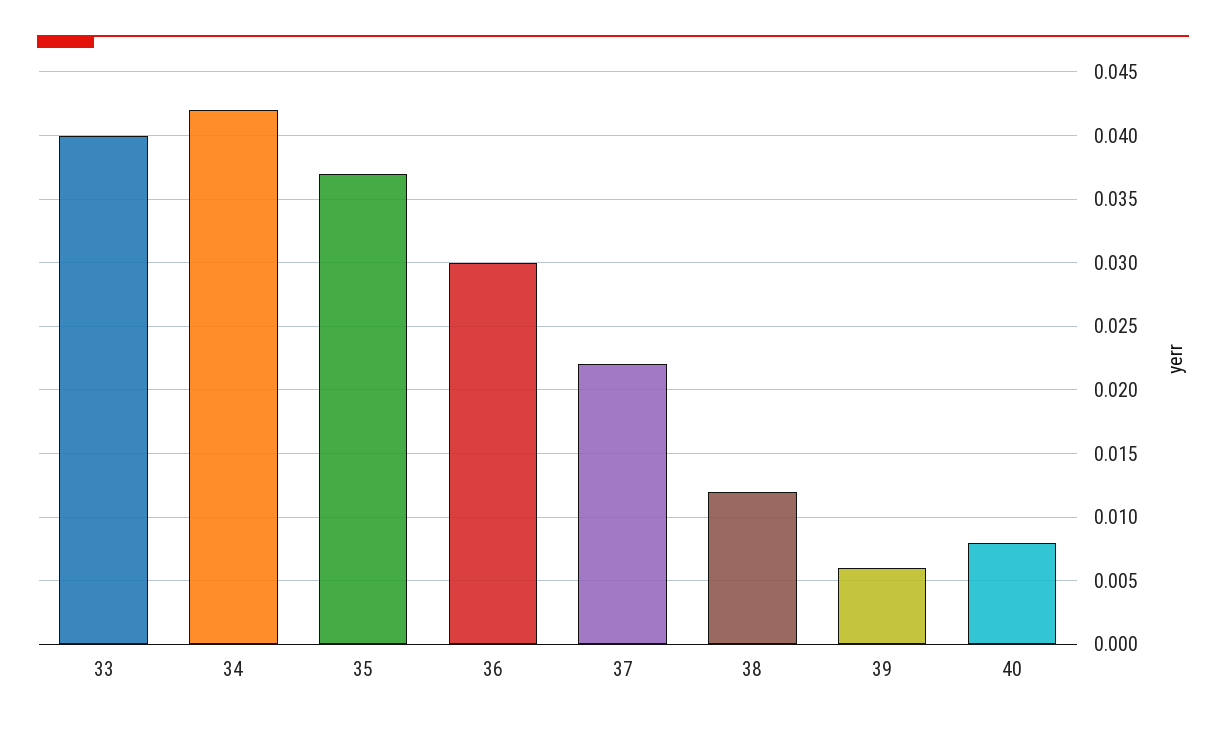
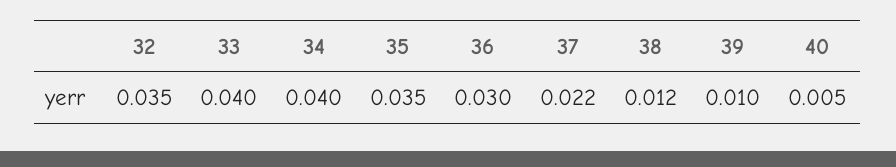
  {
    "33": 0.04,
-   "34": 0.042,
+   "34": 0.04,
-   "35": 0.037,
+   "35": 0.035,
    "36": 0.03,
    "37": 0.022,
    "38": 0.012,
-   "39": 0.006,
+   "39": 0.01,
-   "40": 0.008
+   "40": 0.005,
+   "32": 0.035
  }

